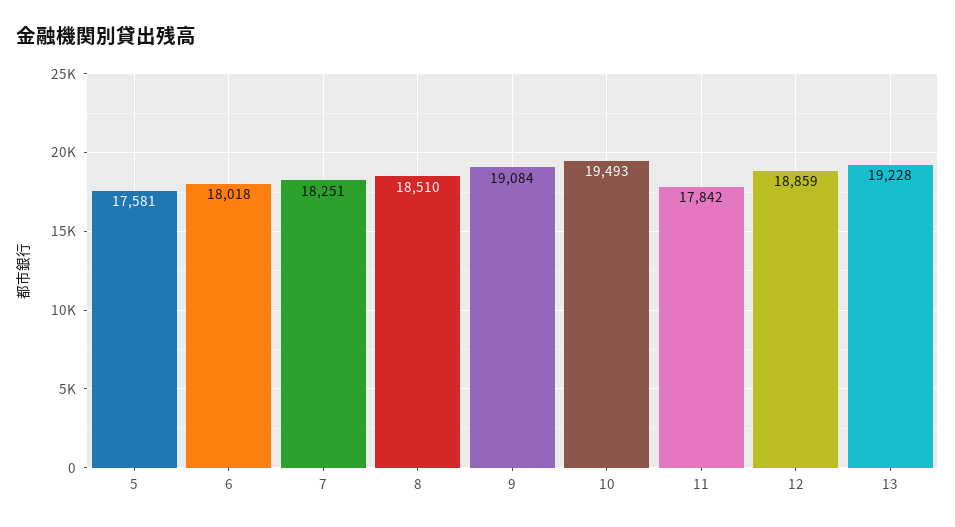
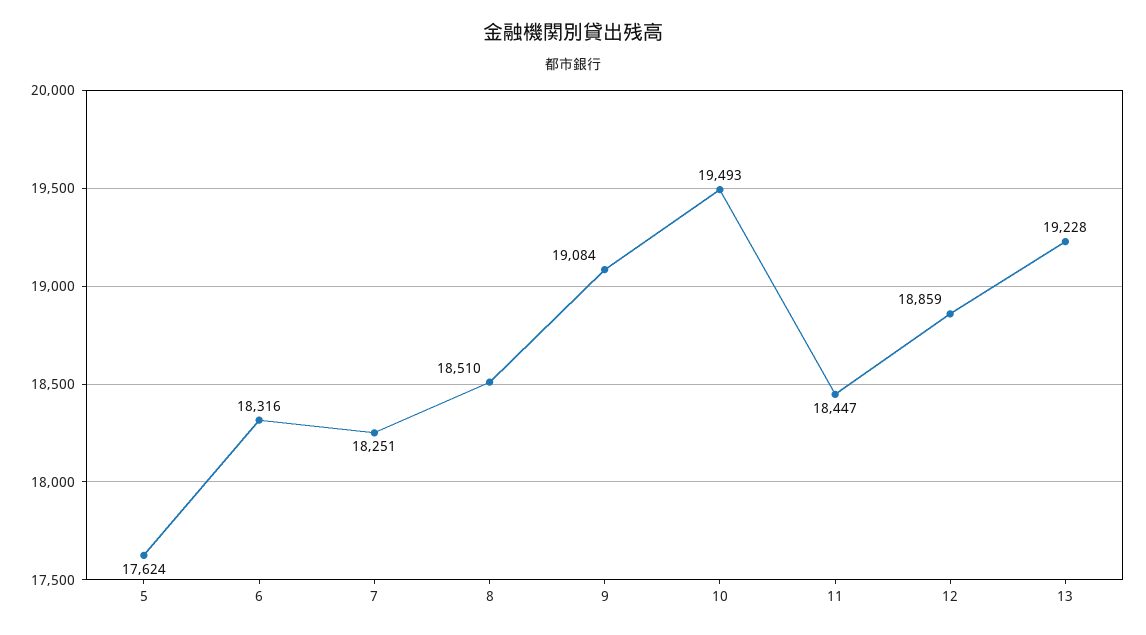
  {
-   "5": 17581,
+   "5": 17624,
-   "6": 18018,
+   "6": 18316,
    "7": 18251,
    "8": 18510,
    "9": 19084,
    "10": 19493,
-   "11": 17842,
+   "11": 18447,
    "12": 18859,
    "13": 19228
  }

